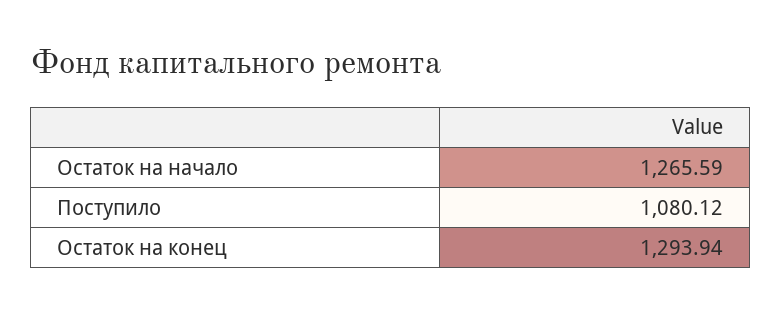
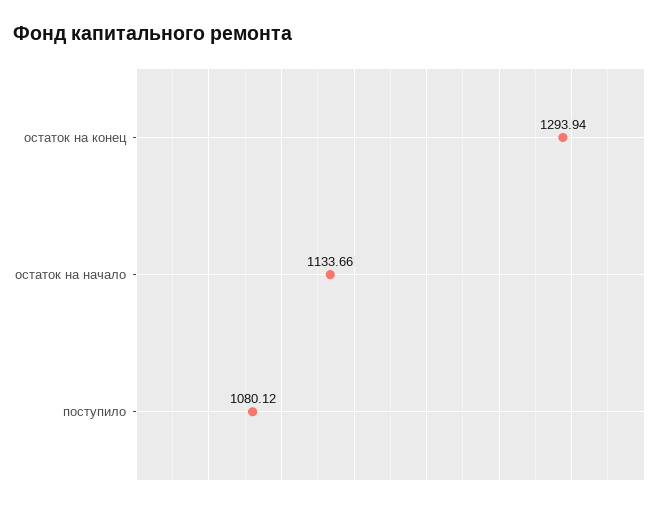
  {
-   "Остаток на начало": 1265.59,
+   "Остаток на начало": 1133.66,
    "Поступило": 1080.12,
    "Остаток на конец": 1293.94
  }

